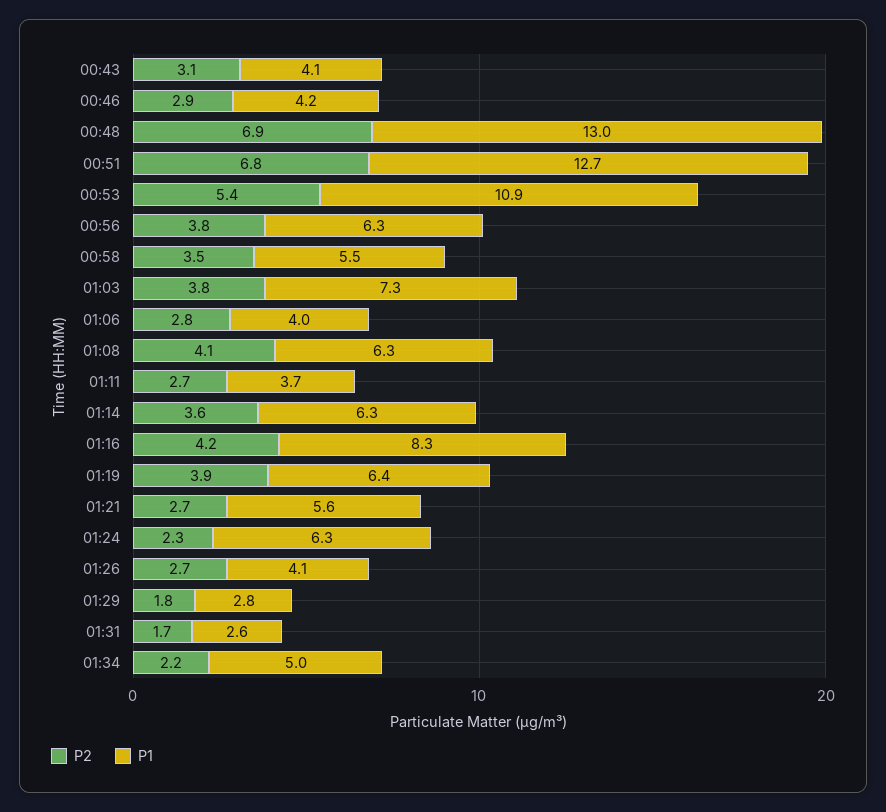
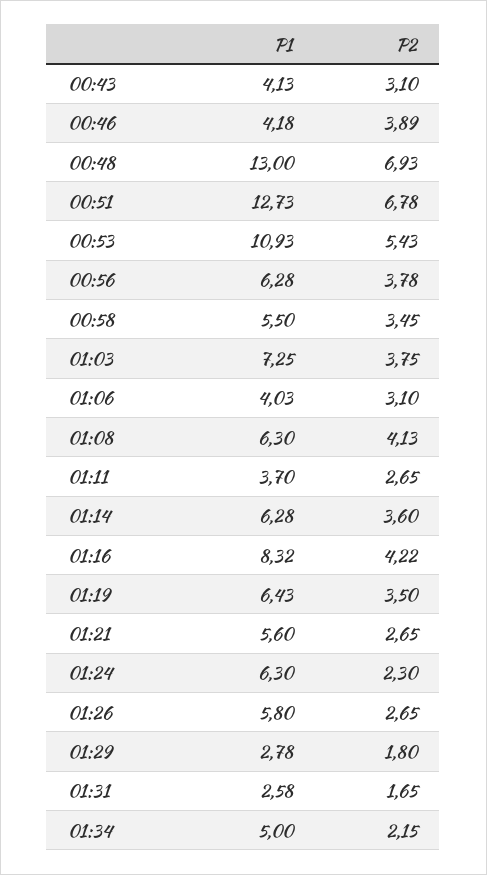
  {
    "P2": {
      "00:43": 3.1,
-     "00:46": 2.9,
+     "00:46": 3.89,
      "00:48": 6.93,
      "00:51": 6.78,
      "00:53": 5.43,
      "00:56": 3.78,
      "00:58": 3.45,
      "01:03": 3.75,
-     "01:06": 2.8,
+     "01:06": 3.1,
      "01:08": 4.13,
      "01:11": 2.65,
      "01:14": 3.6,
      "01:16": 4.22,
-     "01:19": 3.9,
+     "01:19": 3.5,
      "01:21": 2.65,
      "01:24": 2.3,
      "01:26": 2.65,
      "01:29": 1.8,
      "01:31": 1.65,
      "01:34": 2.15
    },
    "P1": {
      "00:43": 4.13,
      "00:46": 4.18,
      "00:48": 13,
      "00:51": 12.73,
      "00:53": 10.93,
      "00:56": 6.28,
      "00:58": 5.5,
      "01:03": 7.25,
      "01:06": 4.03,
      "01:08": 6.3,
      "01:11": 3.7,
      "01:14": 6.28,
      "01:16": 8.32,
      "01:19": 6.43,
      "01:21": 5.6,
      "01:24": 6.3,
-     "01:26": 4.1,
+     "01:26": 5.8,
      "01:29": 2.78,
      "01:31": 2.58,
      "01:34": 5
    }
  }

